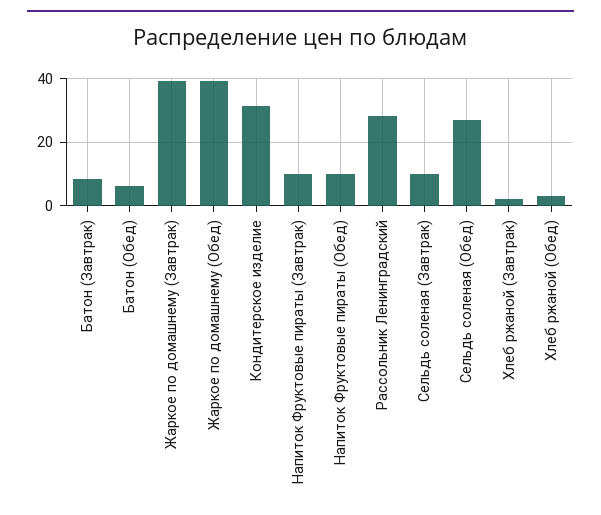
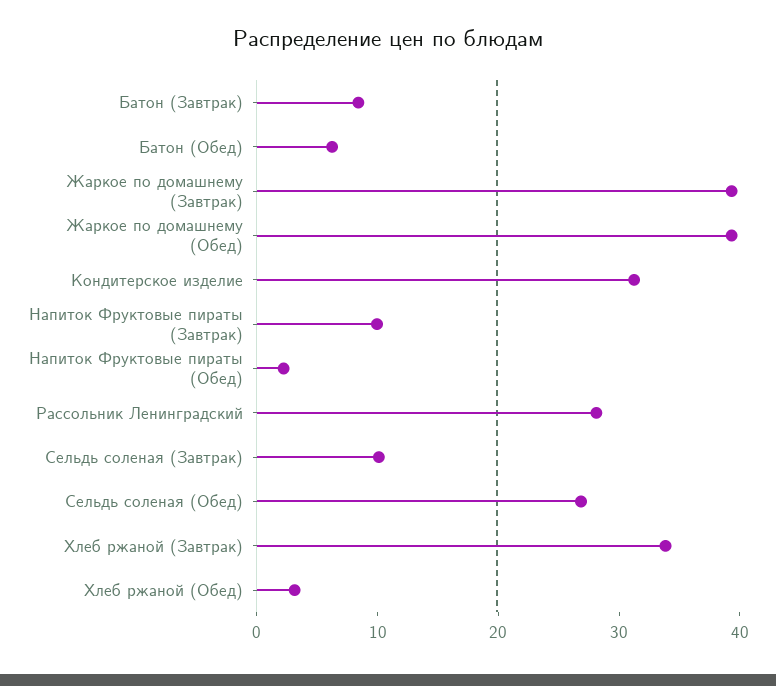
  {
    "Батон (Завтрак)": 8,
    "Батон (Обед)": 6,
    "Жаркое по домашнему (Завтрак)": 40,
    "Жаркое по домашнему (Обед)": 40,
    "Кондитерское изделие": 32,
    "Напиток Фруктовые пираты (Завтрак)": 10,
-   "Напиток Фруктовые пираты (Обед)": 10,
+   "Напиток Фруктовые пираты (Обед)": 2,
    "Рассольник Ленинградский": 28,
    "Сельдь соленая (Завтрак)": 10,
    "Сельдь соленая (Обед)": 26,
-   "Хлеб ржаной (Завтрак)": 2,
+   "Хлеб ржаной (Завтрак)": 34,
    "Хлеб ржаной (Обед)": 4
  }

